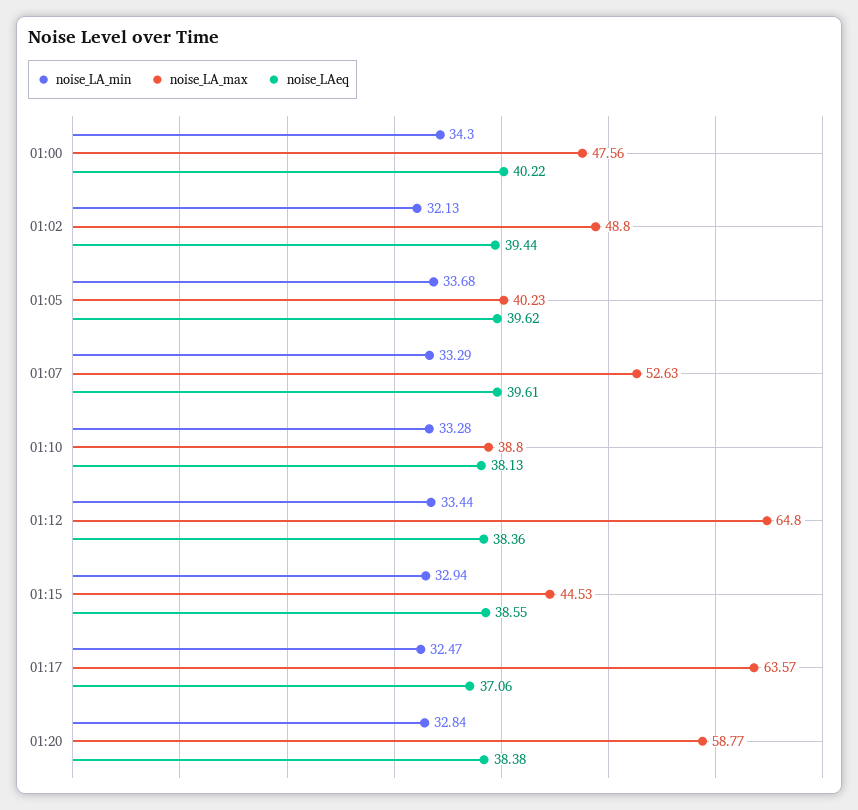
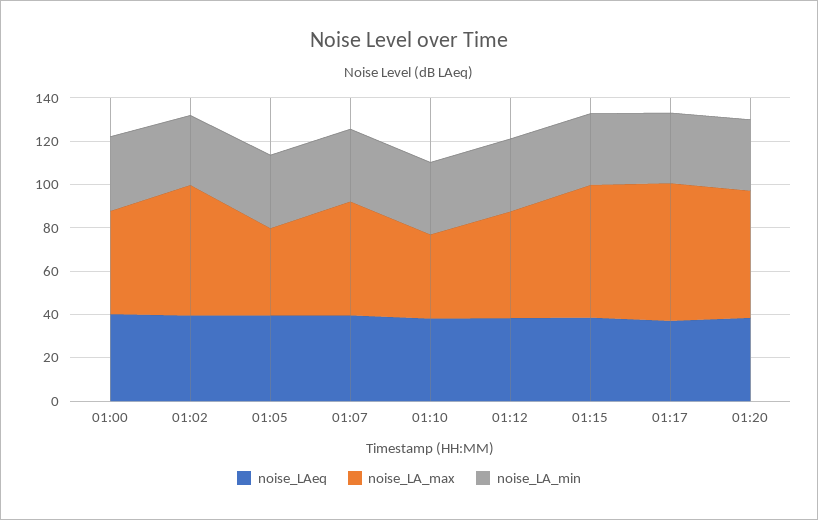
  {
    "noise_LA_min": {
      "01:00": 34.3,
      "01:02": 32.13,
      "01:05": 33.68,
      "01:07": 33.29,
      "01:10": 33.28,
      "01:12": 33.44,
      "01:15": 32.94,
      "01:17": 32.47,
      "01:20": 32.84
    },
    "noise_LA_max": {
      "01:00": 47.56,
-     "01:02": 48.8,
+     "01:02": 60,
      "01:05": 40.23,
      "01:07": 52.63,
      "01:10": 38.8,
-     "01:12": 64.8,
+     "01:12": 50,
-     "01:15": 44.53,
+     "01:15": 60,
      "01:17": 63.57,
      "01:20": 58.77
    },
    "noise_LAeq": {
      "01:00": 40.22,
      "01:02": 39.44,
      "01:05": 39.62,
      "01:07": 39.61,
      "01:10": 38.13,
      "01:12": 38.36,
      "01:15": 38.55,
      "01:17": 37.06,
      "01:20": 38.38
    }
  }

